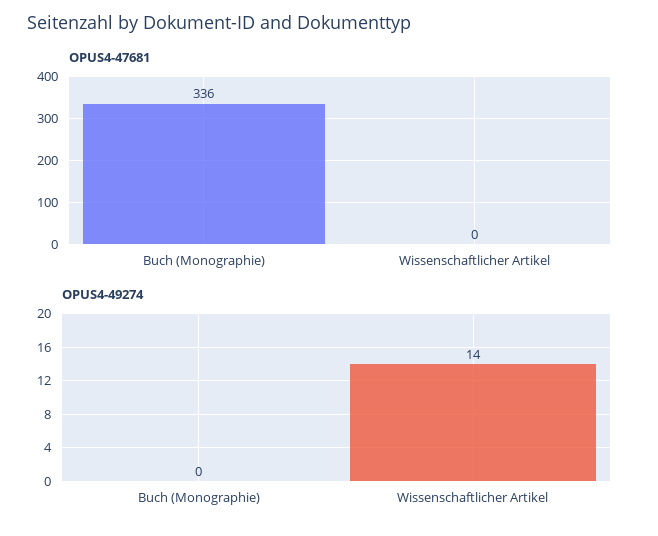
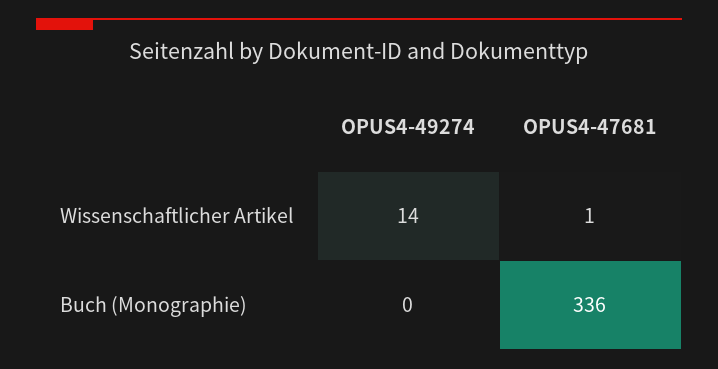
  {
    "OPUS4-47681": {
      "Buch (Monographie)": 336,
-     "Wissenschaftlicher Artikel": 0
+     "Wissenschaftlicher Artikel": 1
    },
    "OPUS4-49274": {
      "Buch (Monographie)": 0,
      "Wissenschaftlicher Artikel": 14
    }
  }

